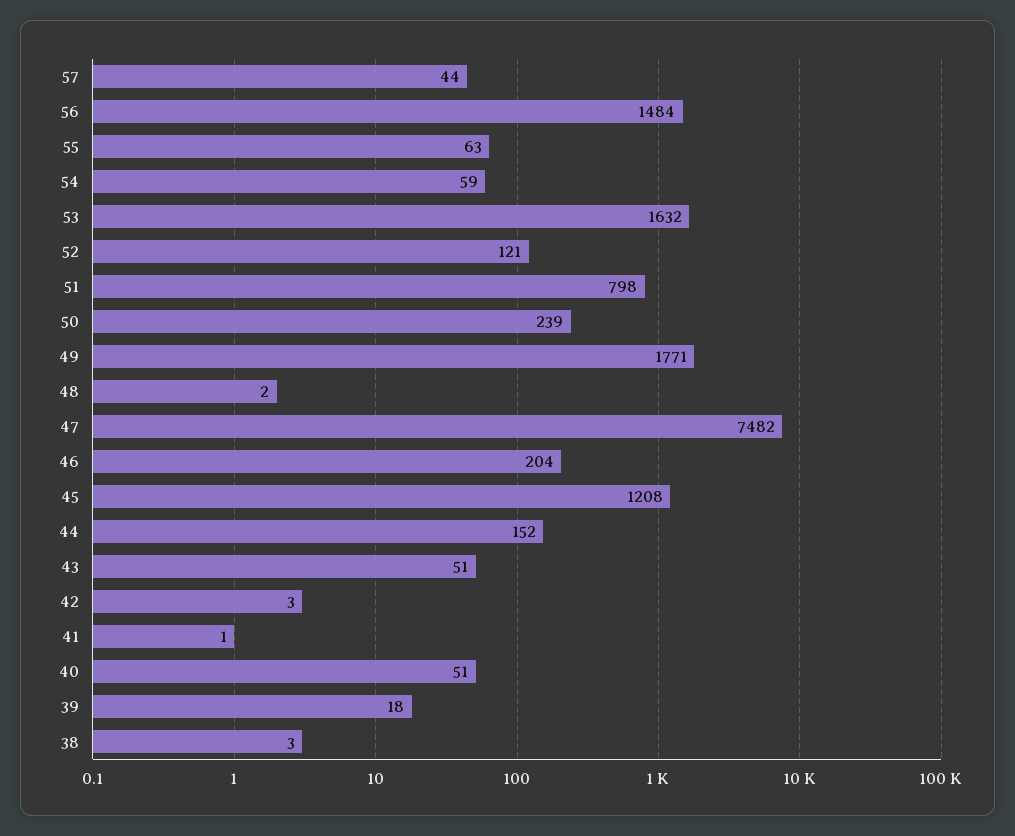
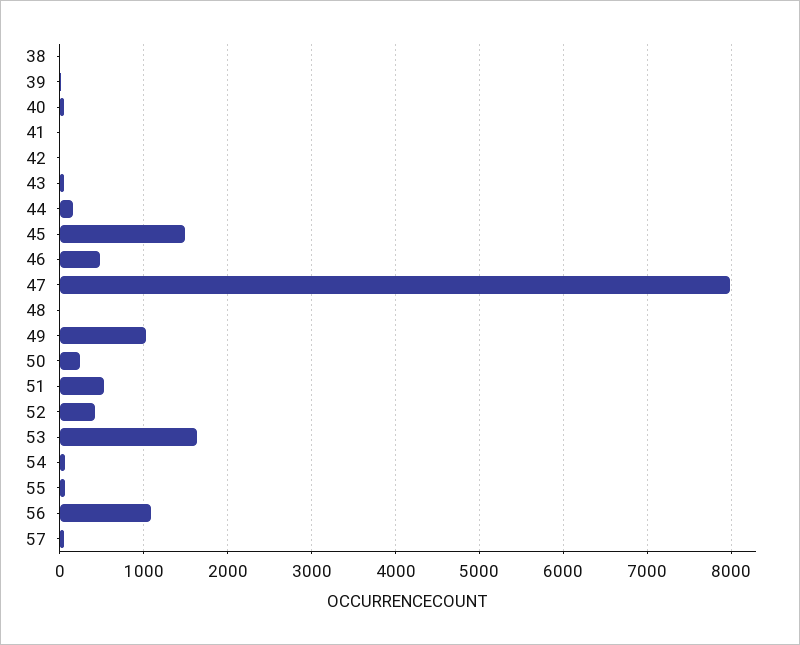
  {
    "57": 44,
-   "56": 1484,
+   "56": 1100,
    "55": 63,
    "54": 59,
    "53": 1632,
-   "52": 121,
+   "52": 400,
-   "51": 798,
+   "51": 500,
    "50": 239,
-   "49": 1771,
+   "49": 1000,
    "48": 2,
-   "47": 7482,
+   "47": 8000,
-   "46": 204,
+   "46": 500,
-   "45": 1208,
+   "45": 1500,
    "44": 152,
    "43": 51,
    "42": 3,
    "41": 1,
    "40": 51,
    "39": 18,
    "38": 3
  }

